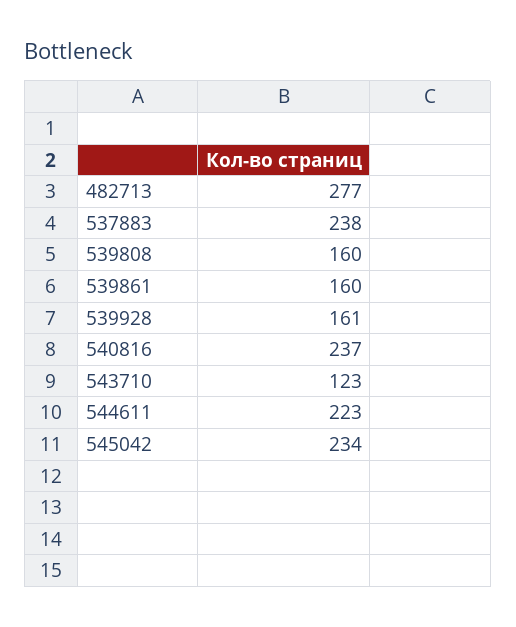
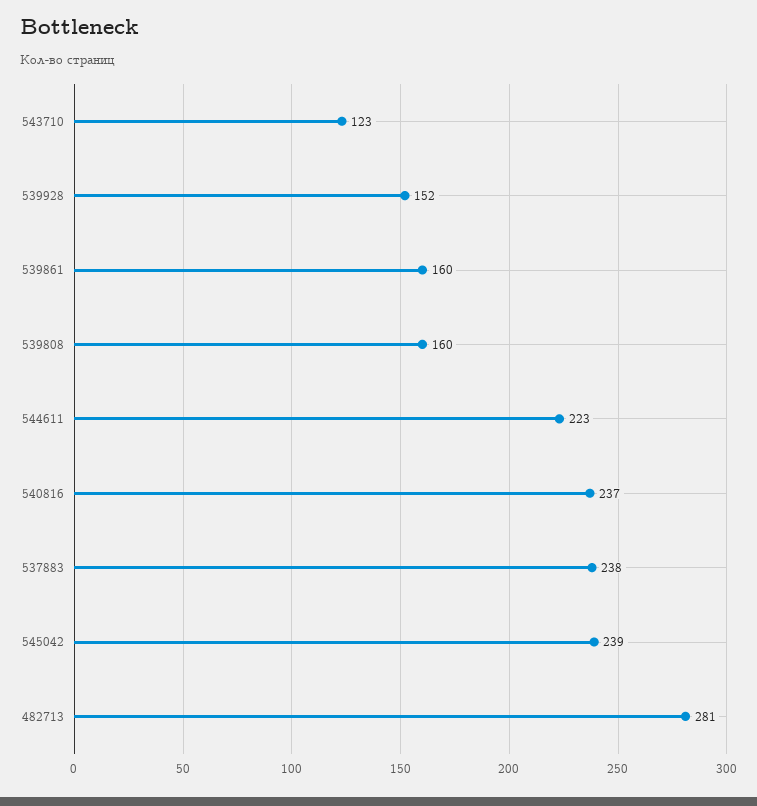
  {
-   "482713": 277,
+   "482713": 281,
    "537883": 238,
    "539808": 160,
    "539861": 160,
-   "539928": 161,
+   "539928": 152,
    "540816": 237,
    "543710": 123,
    "544611": 223,
-   "545042": 234
+   "545042": 239
  }

